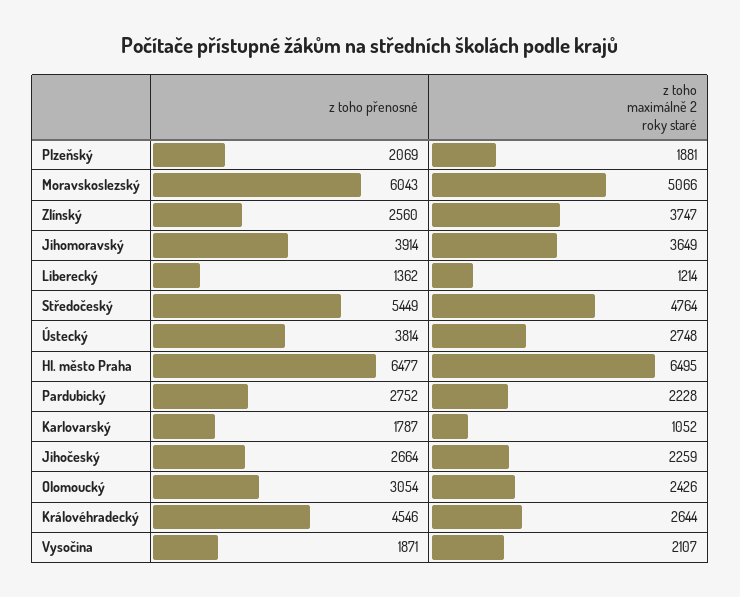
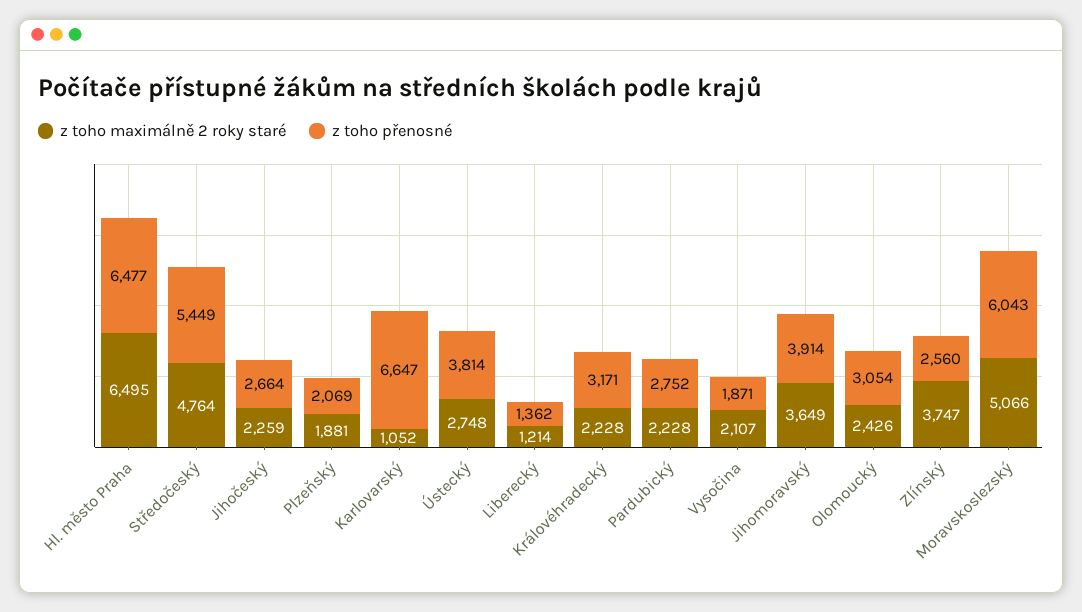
  {
    "z toho přenosné": {
      "Plzeňský": 2069,
      "Moravskoslezský": 6043,
      "Zlínský": 2560,
      "Jihomoravský": 3914,
      "Liberecký": 1362,
      "Středočeský": 5449,
      "Ústecký": 3814,
      "Hl. město Praha": 6477,
      "Pardubický": 2752,
-     "Karlovarský": 1787,
+     "Karlovarský": 6647,
      "Jihočeský": 2664,
      "Olomoucký": 3054,
-     "Královéhradecký": 4546,
+     "Královéhradecký": 3171,
      "Vysočina": 1871
    },
    "z toho maximálně 2 roky staré": {
      "Plzeňský": 1881,
      "Moravskoslezský": 5066,
      "Zlínský": 3747,
      "Jihomoravský": 3649,
      "Liberecký": 1214,
      "Středočeský": 4764,
      "Ústecký": 2748,
      "Hl. město Praha": 6495,
      "Pardubický": 2228,
      "Karlovarský": 1052,
      "Jihočeský": 2259,
      "Olomoucký": 2426,
-     "Královéhradecký": 2644,
+     "Královéhradecký": 2228,
      "Vysočina": 2107
    }
  }

